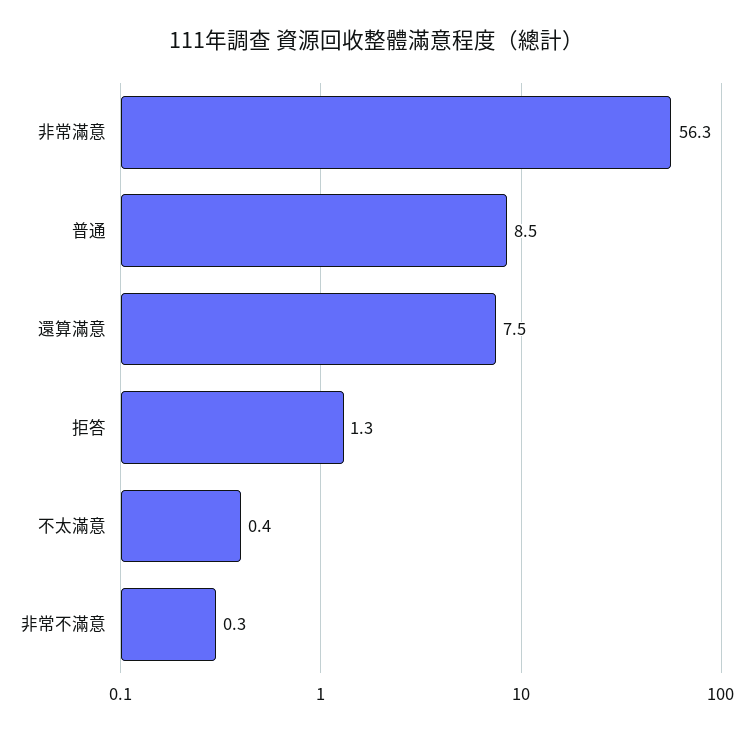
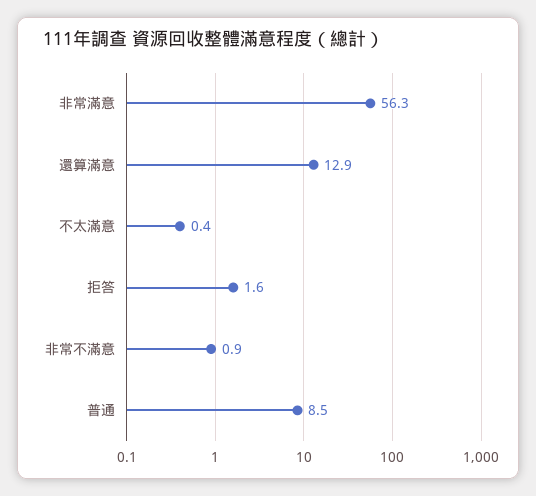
  {
    "非常滿意": 56.3,
    "普通": 8.5,
-   "還算滿意": 7.5,
+   "還算滿意": 12.9,
-   "拒答": 1.3,
+   "拒答": 1.6,
    "不太滿意": 0.4,
-   "非常不滿意": 0.3
+   "非常不滿意": 0.9
  }

